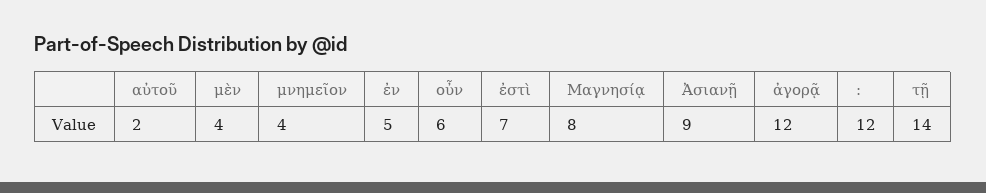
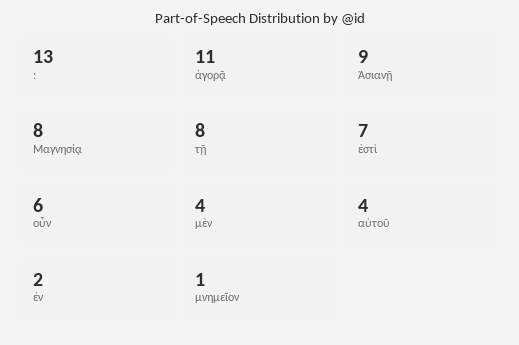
  {
-   "αὐτοῦ": 2,
+   "αὐτοῦ": 4,
    "μὲν": 4,
-   "μνημεῖον": 4,
+   "μνημεῖον": 1,
-   "ἐν": 5,
+   "ἐν": 2,
    "οὖν": 6,
    "ἐστὶ": 7,
    "Μαγνησίᾳ": 8,
    "Ἀσιανῇ": 9,
-   "ἀγορᾷ": 12,
+   "ἀγορᾷ": 11,
-   ":": 12,
+   ":": 13,
-   "τῇ": 14
+   "τῇ": 8
  }

